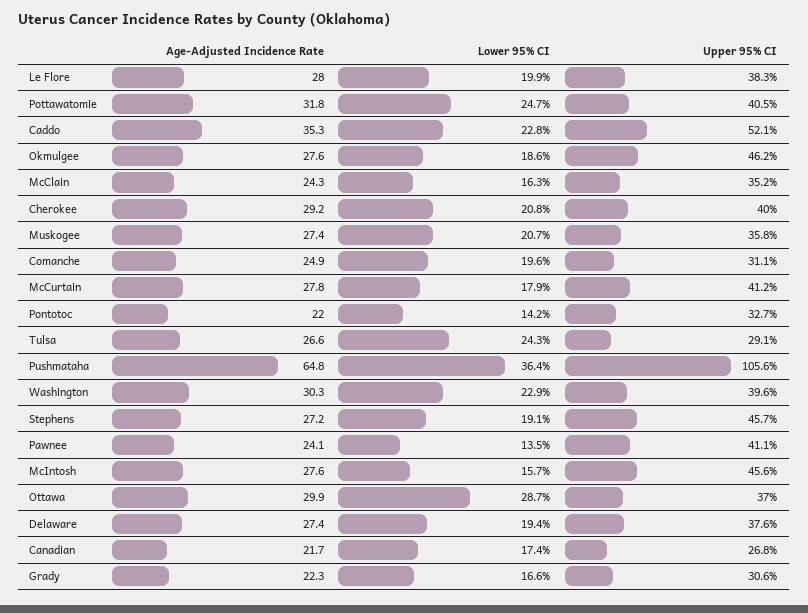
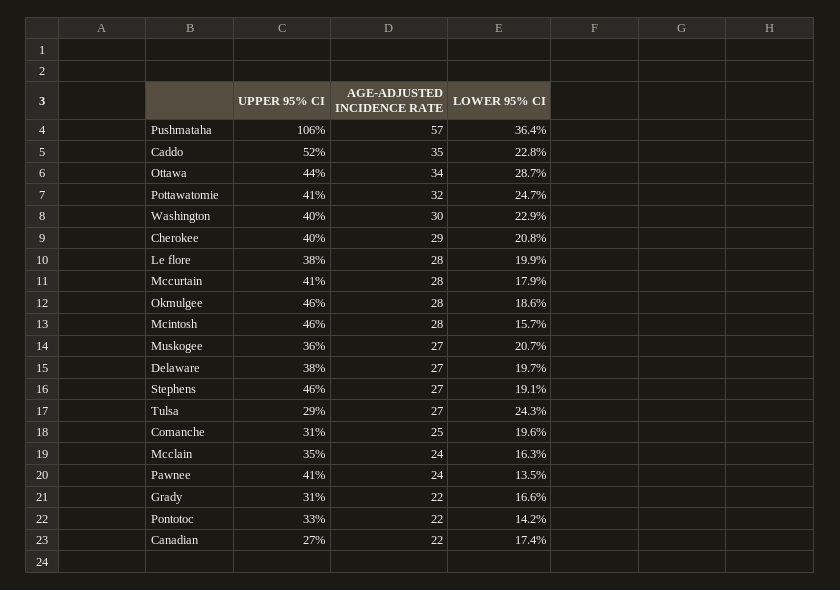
  {
    "Age-Adjusted Incidence Rate": {
      "Le Flore": 28,
      "Pottawatomie": 31.8,
      "Caddo": 35.3,
      "Okmulgee": 27.6,
      "McClain": 24.3,
      "Cherokee": 29.2,
      "Muskogee": 27.4,
      "Comanche": 24.9,
      "McCurtain": 27.8,
      "Pontotoc": 22,
      "Tulsa": 26.6,
-     "Pushmataha": 64.8,
+     "Pushmataha": 57,
      "Washington": 30.3,
      "Stephens": 27.2,
      "Pawnee": 24.1,
      "McIntosh": 27.6,
-     "Ottawa": 29.9,
+     "Ottawa": 34,
      "Delaware": 27.4,
      "Canadian": 21.7,
      "Grady": 22.3
    },
    "Lower 95% CI": {
      "Le Flore": 19.9,
      "Pottawatomie": 24.7,
      "Caddo": 22.8,
      "Okmulgee": 18.6,
      "McClain": 16.3,
      "Cherokee": 20.8,
      "Muskogee": 20.7,
      "Comanche": 19.6,
      "McCurtain": 17.9,
      "Pontotoc": 14.2,
      "Tulsa": 24.3,
      "Pushmataha": 36.4,
      "Washington": 22.9,
      "Stephens": 19.1,
      "Pawnee": 13.5,
      "McIntosh": 15.7,
      "Ottawa": 28.7,
-     "Delaware": 19.4,
+     "Delaware": 19.7,
      "Canadian": 17.4,
      "Grady": 16.6
    },
    "Upper 95% CI": {
      "Le Flore": 38.3,
      "Pottawatomie": 40.5,
      "Caddo": 52.1,
      "Okmulgee": 46.2,
      "McClain": 35.2,
      "Cherokee": 40,
      "Muskogee": 35.8,
      "Comanche": 31.1,
      "McCurtain": 41.2,
      "Pontotoc": 32.7,
      "Tulsa": 29.1,
      "Pushmataha": 105.6,
      "Washington": 39.6,
      "Stephens": 45.7,
      "Pawnee": 41.1,
      "McIntosh": 45.6,
-     "Ottawa": 37,
+     "Ottawa": 44,
      "Delaware": 37.6,
      "Canadian": 26.8,
      "Grady": 30.6
    }
  }

